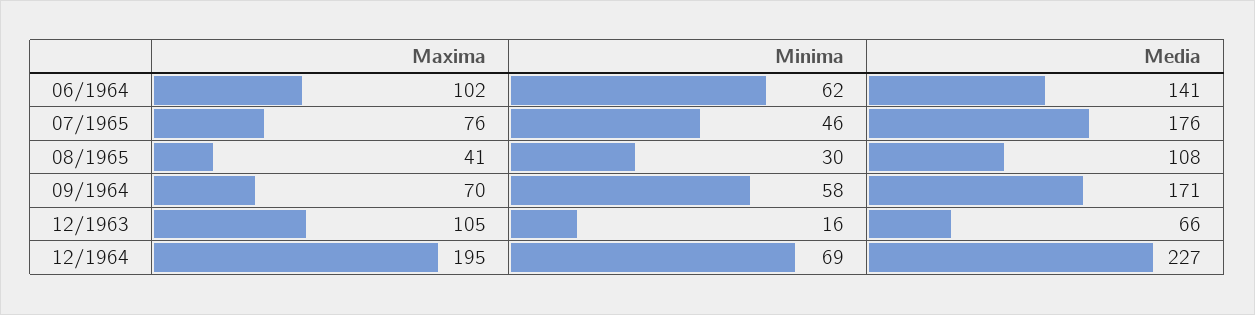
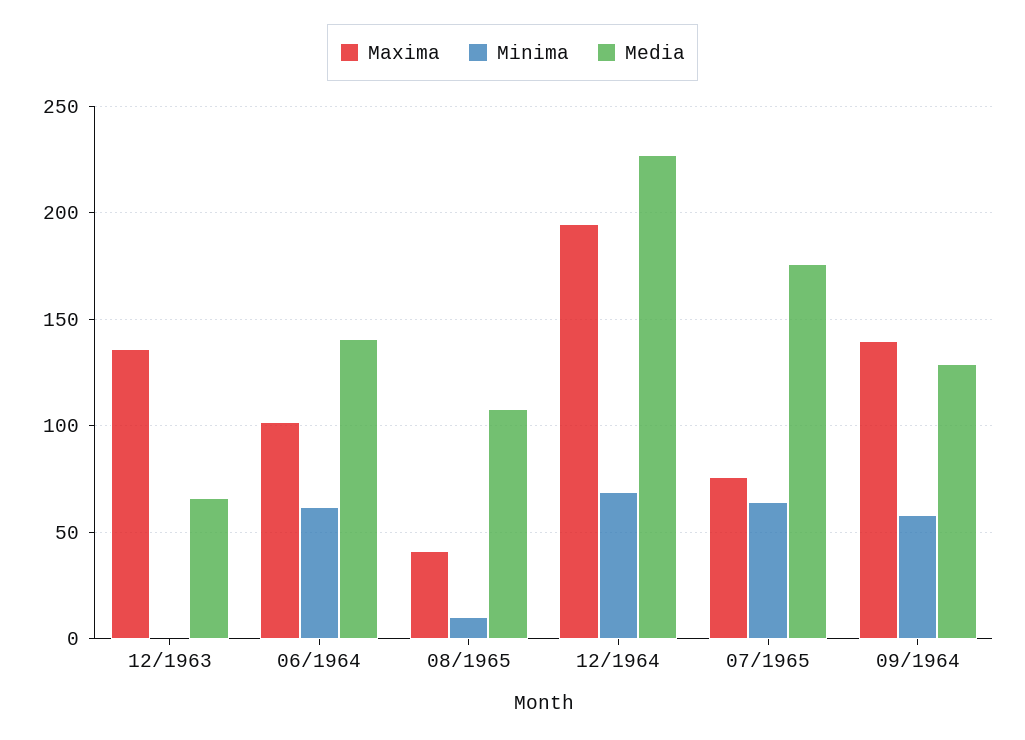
  {
    "Maxima": {
      "06/1964": 102,
      "07/1965": 76,
      "08/1965": 41,
-     "09/1964": 70,
+     "09/1964": 140,
-     "12/1963": 105,
+     "12/1963": 135,
      "12/1964": 195
    },
    "Minima": {
      "06/1964": 62,
-     "07/1965": 46,
+     "07/1965": 65,
-     "08/1965": 30,
+     "08/1965": 10,
      "09/1964": 58,
-     "12/1963": 16,
+     "12/1963": 0,
      "12/1964": 69
    },
    "Media": {
      "06/1964": 141,
      "07/1965": 176,
      "08/1965": 108,
-     "09/1964": 171,
+     "09/1964": 130,
      "12/1963": 66,
      "12/1964": 227
    }
  }

